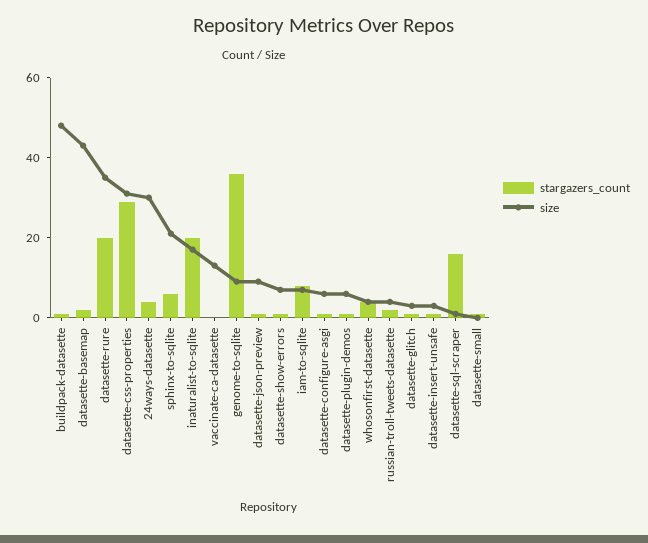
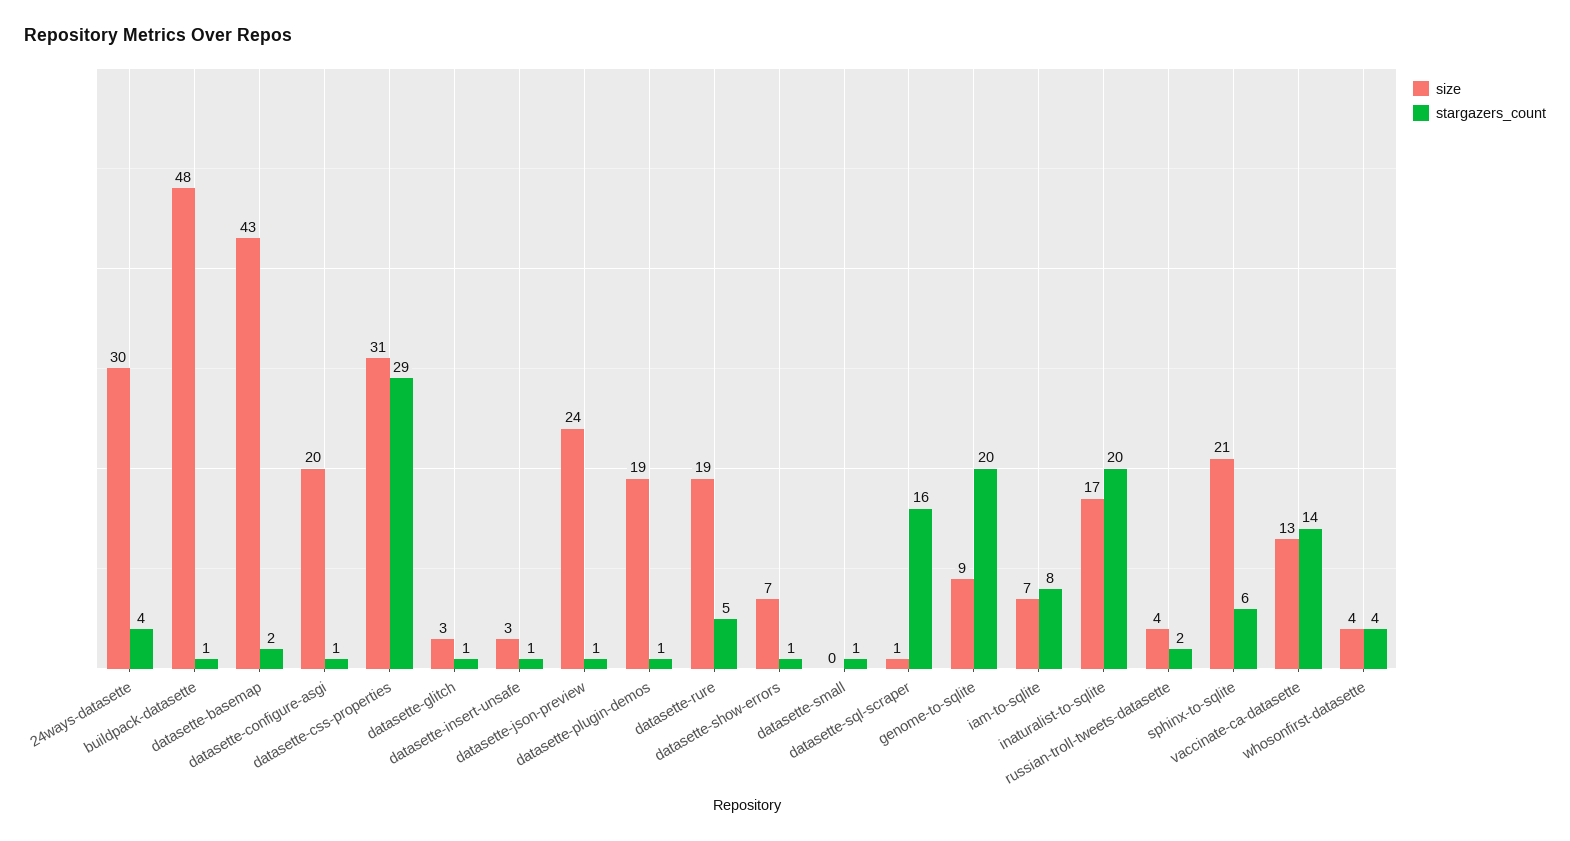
  {
    "stargazers_count": {
      "buildpack-datasette": 1,
      "datasette-basemap": 2,
-     "datasette-rure": 20,
+     "datasette-rure": 5,
      "datasette-css-properties": 29,
      "24ways-datasette": 4,
      "sphinx-to-sqlite": 6,
      "inaturalist-to-sqlite": 20,
-     "vaccinate-ca-datasette": 0,
+     "vaccinate-ca-datasette": 14,
-     "genome-to-sqlite": 35,
+     "genome-to-sqlite": 20,
      "datasette-json-preview": 1,
      "datasette-show-errors": 1,
      "iam-to-sqlite": 8,
      "datasette-configure-asgi": 1,
      "datasette-plugin-demos": 1,
      "whosonfirst-datasette": 4,
      "russian-troll-tweets-datasette": 2,
      "datasette-glitch": 1,
      "datasette-insert-unsafe": 1,
      "datasette-sql-scraper": 16,
      "datasette-small": 1
    },
    "size": {
      "buildpack-datasette": 48,
      "datasette-basemap": 43,
-     "datasette-rure": 35,
+     "datasette-rure": 19,
      "datasette-css-properties": 31,
      "24ways-datasette": 30,
      "sphinx-to-sqlite": 21,
      "inaturalist-to-sqlite": 17,
      "vaccinate-ca-datasette": 13,
      "genome-to-sqlite": 9,
-     "datasette-json-preview": 10,
+     "datasette-json-preview": 24,
      "datasette-show-errors": 7,
      "iam-to-sqlite": 7,
-     "datasette-configure-asgi": 5,
+     "datasette-configure-asgi": 20,
-     "datasette-plugin-demos": 5,
+     "datasette-plugin-demos": 19,
      "whosonfirst-datasette": 4,
      "russian-troll-tweets-datasette": 4,
      "datasette-glitch": 3,
      "datasette-insert-unsafe": 3,
      "datasette-sql-scraper": 1,
      "datasette-small": 0
    }
  }

